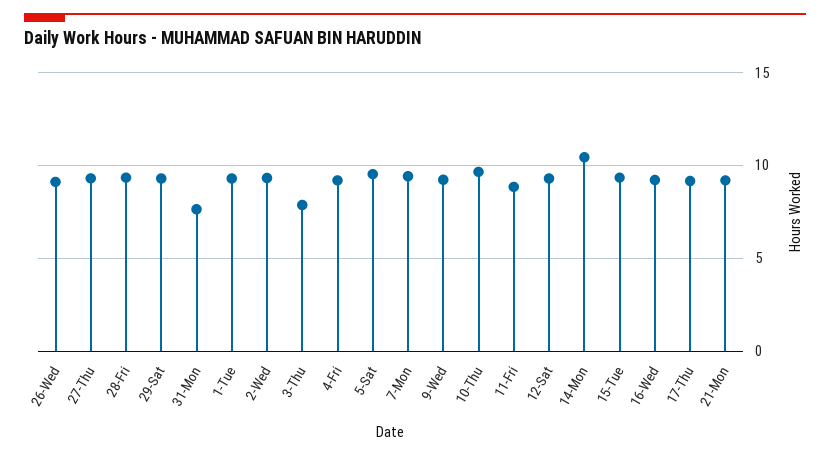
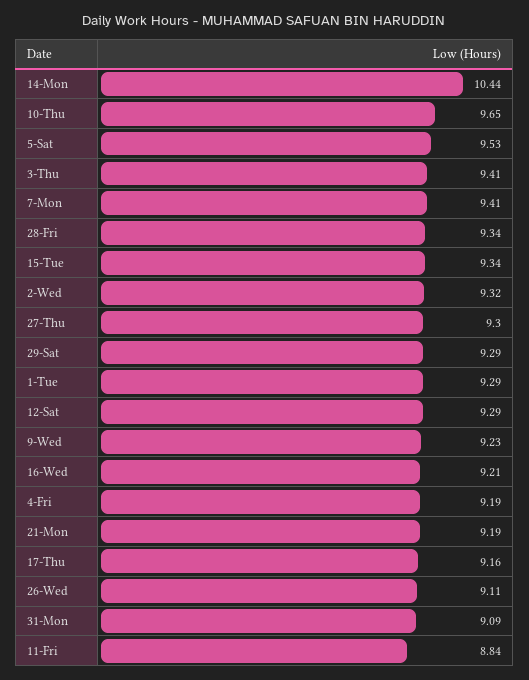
  {
    "26-Wed": 9.11,
    "27-Thu": 9.3,
    "28-Fri": 9.34,
    "29-Sat": 9.29,
-   "31-Mon": 7.5,
+   "31-Mon": 9.09,
    "1-Tue": 9.29,
    "2-Wed": 9.32,
-   "3-Thu": 8,
+   "3-Thu": 9.41,
    "4-Fri": 9.19,
    "5-Sat": 9.53,
    "7-Mon": 9.41,
    "9-Wed": 9.23,
    "10-Thu": 9.65,
    "11-Fri": 8.84,
    "12-Sat": 9.29,
    "14-Mon": 10.44,
    "15-Tue": 9.34,
    "16-Wed": 9.21,
    "17-Thu": 9.16,
    "21-Mon": 9.19
  }

